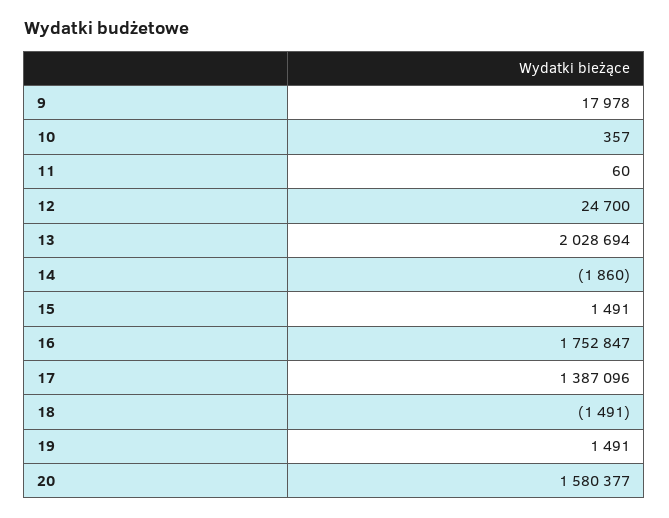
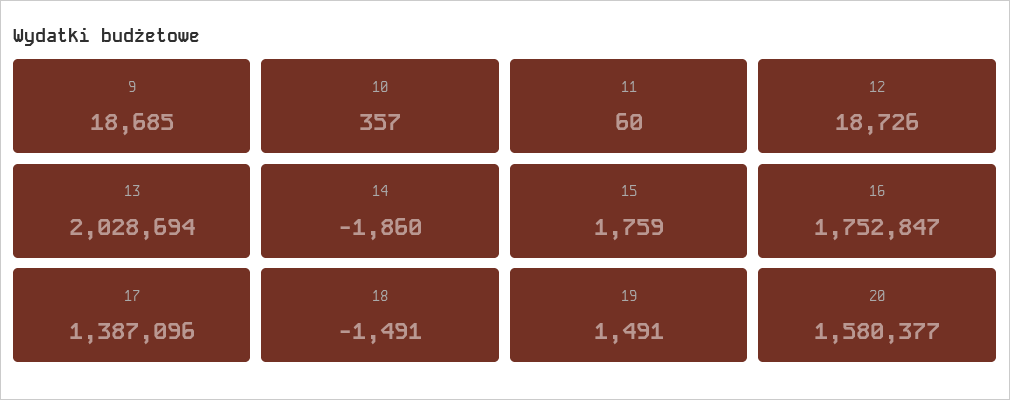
  {
-   "9": 17978,
+   "9": 18685,
    "10": 357,
    "11": 60,
-   "12": 24700,
+   "12": 18726,
    "13": 2028694,
    "14": -1860,
-   "15": 1491,
+   "15": 1759,
    "16": 1752847,
    "17": 1387096,
    "18": -1491,
    "19": 1491,
    "20": 1580377
  }

